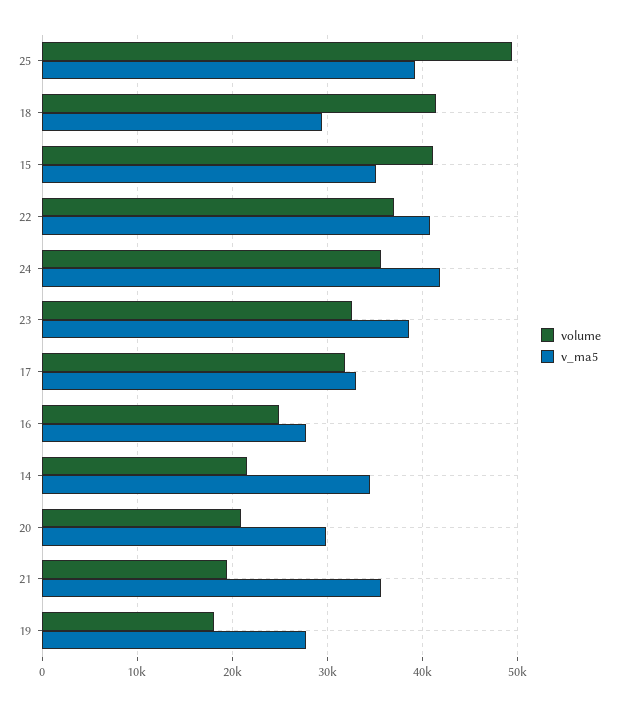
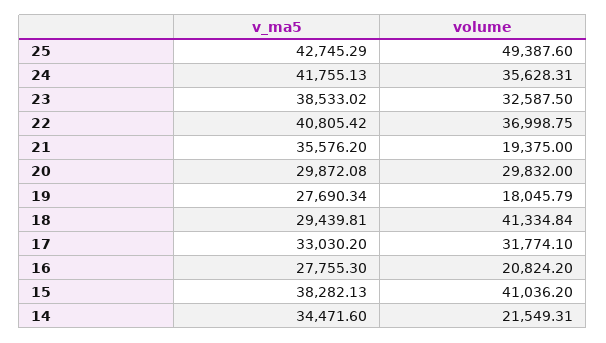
  {
    "volume": {
      "25": 49387.6,
      "18": 41334.84,
      "15": 41036.2,
      "22": 36998.75,
      "24": 35628.31,
      "23": 32587.5,
      "17": 31774.1,
-     "16": 25000,
+     "16": 20824.2,
      "14": 21549.31,
-     "20": 21000,
+     "20": 29832,
      "21": 19375,
      "19": 18045.79
    },
    "v_ma5": {
-     "25": 39000,
+     "25": 42745.29,
      "18": 29439.81,
-     "15": 35000,
+     "15": 38282.13,
      "22": 40805.42,
      "24": 41755.13,
      "23": 38533.02,
      "17": 33030.2,
      "16": 27755.3,
      "14": 34471.6,
      "20": 29872.08,
      "21": 35576.2,
      "19": 27690.34
    }
  }

